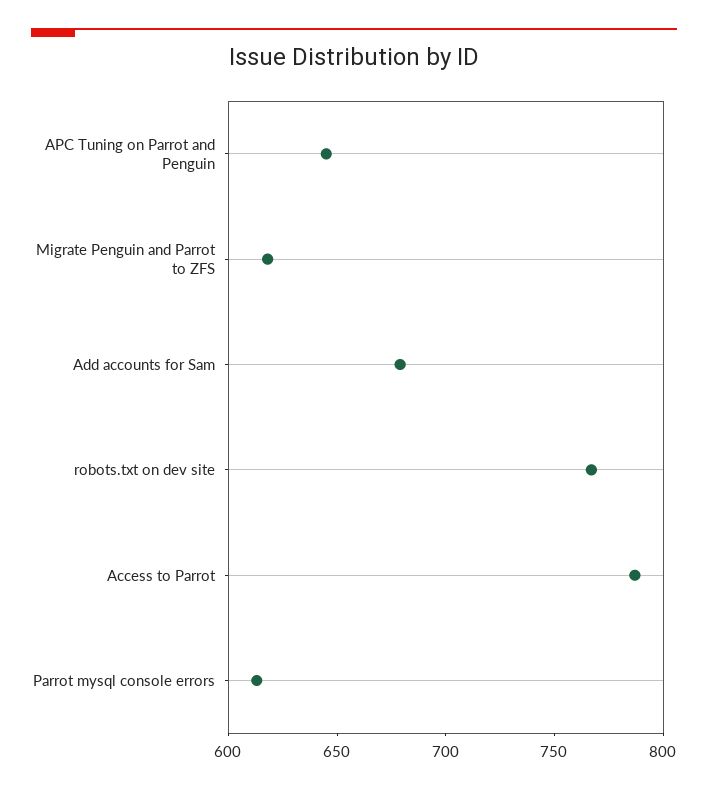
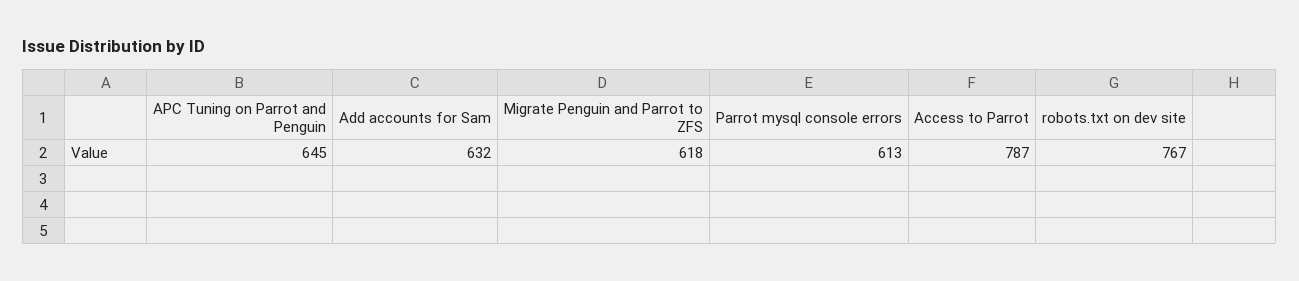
  {
    "APC Tuning on Parrot and Penguin": 645,
    "Migrate Penguin and Parrot to ZFS": 618,
-   "Add accounts for Sam": 680,
+   "Add accounts for Sam": 632,
    "robots.txt on dev site": 767,
    "Access to Parrot": 787,
    "Parrot mysql console errors": 613
  }

